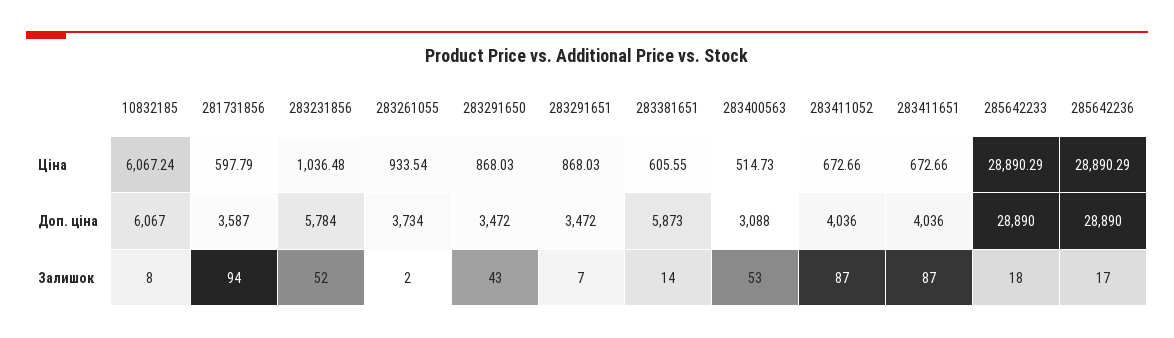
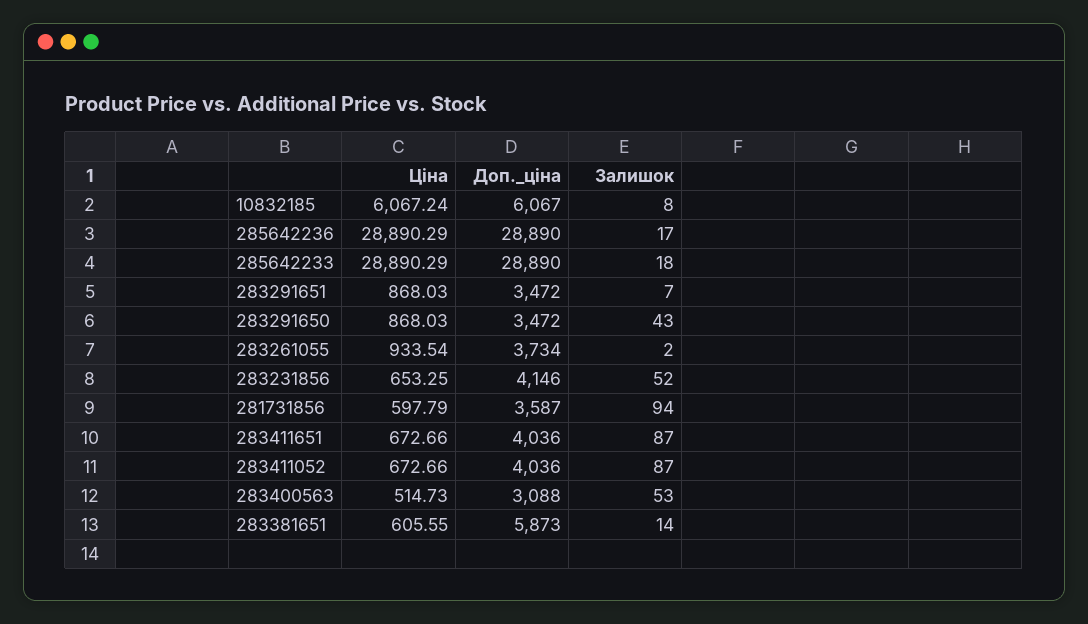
  {
    "10832185": {
      "Ціна": 6067.24,
      "Доп. ціна": 6067,
      "Залишок": 8
    },
    "281731856": {
      "Ціна": 597.79,
      "Доп. ціна": 3587,
      "Залишок": 94
    },
    "283231856": {
-     "Ціна": 1036.48,
+     "Ціна": 653.25,
-     "Доп. ціна": 5784,
+     "Доп. ціна": 4146,
      "Залишок": 52
    },
    "283261055": {
      "Ціна": 933.54,
      "Доп. ціна": 3734,
      "Залишок": 2
    },
    "283291650": {
      "Ціна": 868.03,
      "Доп. ціна": 3472,
      "Залишок": 43
    },
    "283291651": {
      "Ціна": 868.03,
      "Доп. ціна": 3472,
      "Залишок": 7
    },
    "283381651": {
      "Ціна": 605.55,
      "Доп. ціна": 5873,
      "Залишок": 14
    },
    "283400563": {
      "Ціна": 514.73,
      "Доп. ціна": 3088,
      "Залишок": 53
    },
    "283411052": {
      "Ціна": 672.66,
      "Доп. ціна": 4036,
      "Залишок": 87
    },
    "283411651": {
      "Ціна": 672.66,
      "Доп. ціна": 4036,
      "Залишок": 87
    },
    "285642233": {
      "Ціна": 28890.29,
      "Доп. ціна": 28890,
      "Залишок": 18
    },
    "285642236": {
      "Ціна": 28890.29,
      "Доп. ціна": 28890,
      "Залишок": 17
    }
  }

